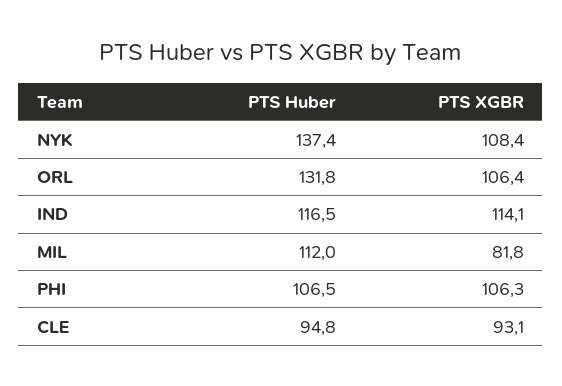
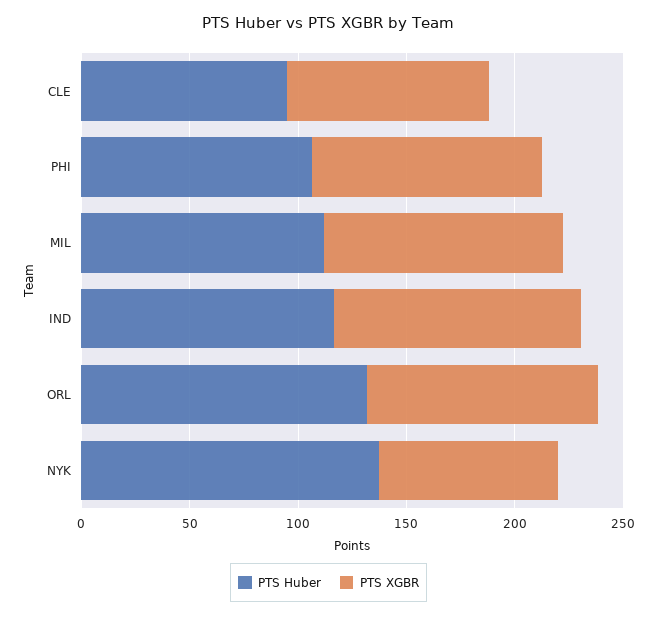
  {
    "PTS Huber": {
      "NYK": 137.4,
      "ORL": 131.8,
      "IND": 116.5,
      "MIL": 112,
      "PHI": 106.5,
      "CLE": 94.8
    },
    "PTS XGBR": {
-     "NYK": 108.4,
+     "NYK": 80,
      "ORL": 106.4,
      "IND": 114.1,
-     "MIL": 81.8,
+     "MIL": 110,
      "PHI": 106.3,
      "CLE": 93.1
    }
  }

